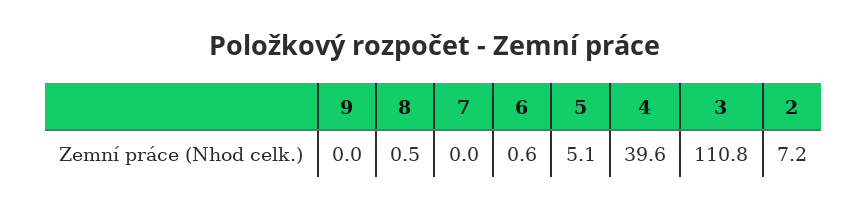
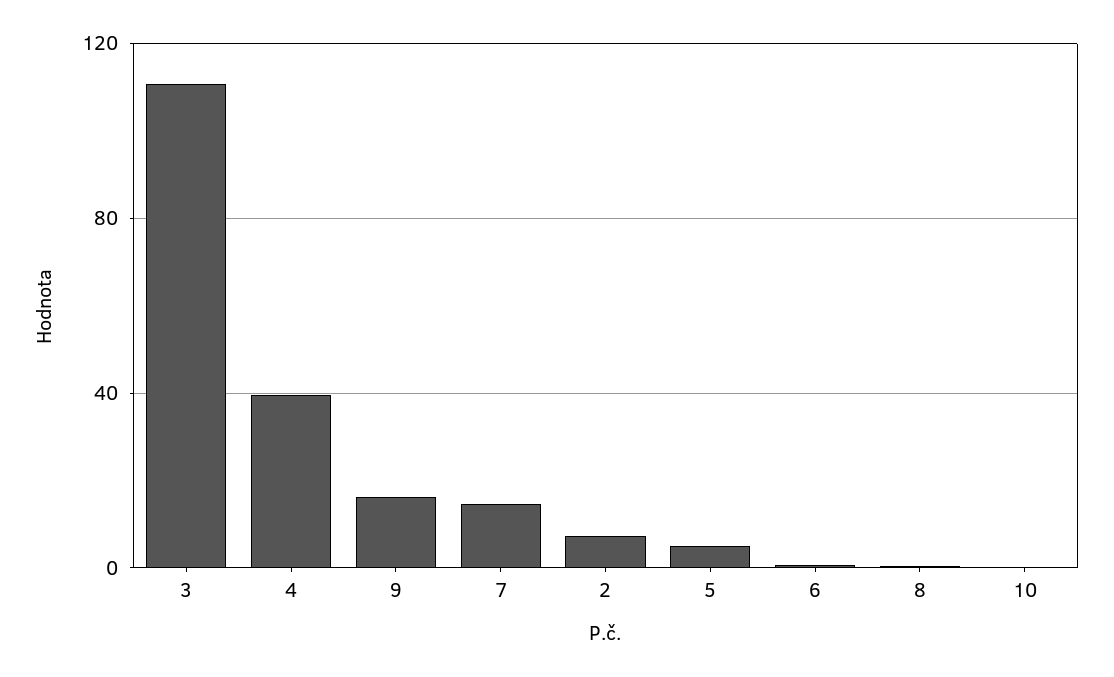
  {
-   "9": 0,
+   "9": 15,
    "8": 0.5,
-   "7": 0,
+   "7": 15,
    "6": 0.6,
    "5": 5.1,
    "4": 39.6,
    "3": 110.8,
-   "2": 7.2
+   "2": 7.2,
+   "10": 0
  }

